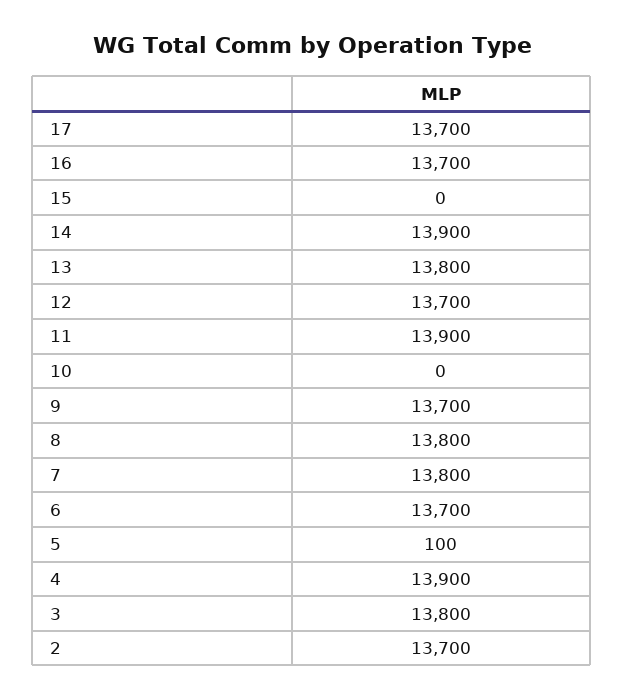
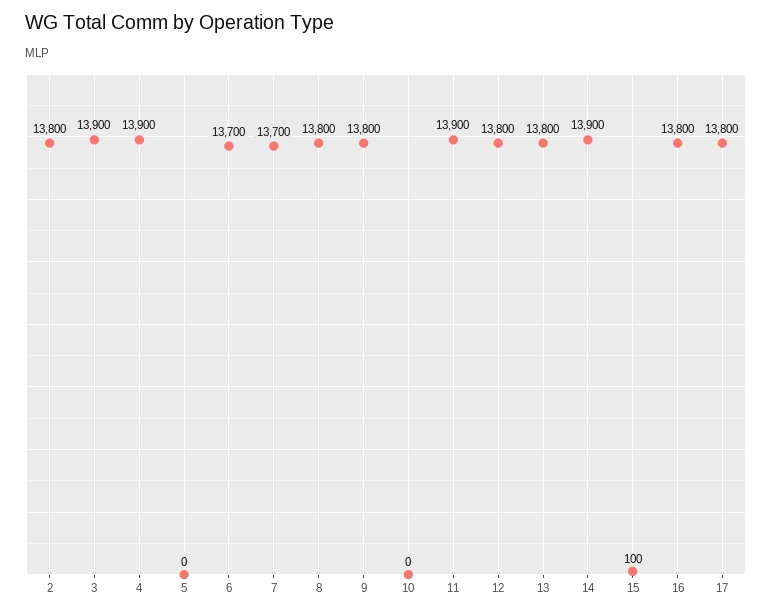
  {
-   "17": 13700,
+   "17": 13800,
-   "16": 13700,
+   "16": 13800,
-   "15": 0,
+   "15": 100,
    "14": 13900,
    "13": 13800,
-   "12": 13700,
+   "12": 13800,
    "11": 13900,
    "10": 0,
-   "9": 13700,
+   "9": 13800,
    "8": 13800,
-   "7": 13800,
+   "7": 13700,
    "6": 13700,
-   "5": 100,
+   "5": 0,
    "4": 13900,
-   "3": 13800,
+   "3": 13900,
-   "2": 13700
+   "2": 13800
  }

